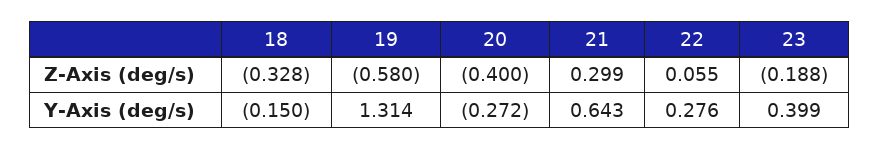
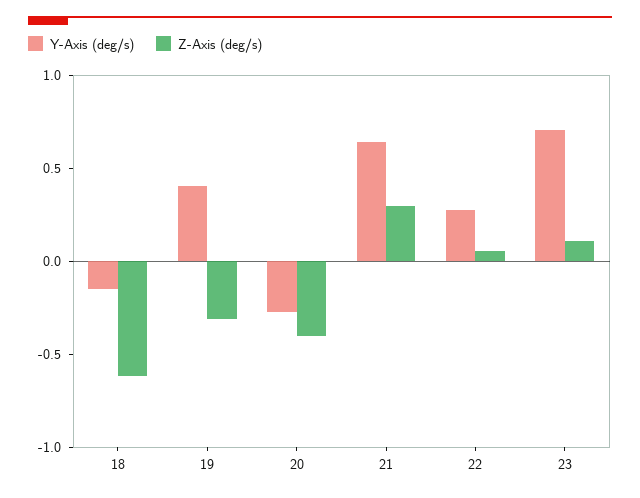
  {
    "Z-Axis (deg/s)": {
-     "18": -0.328,
+     "18": -0.6,
-     "19": -0.58,
+     "19": -0.3,
      "20": -0.4,
      "21": 0.299,
      "22": 0.055,
-     "23": -0.188
+     "23": 0.1
    },
    "Y-Axis (deg/s)": {
      "18": -0.15,
-     "19": 1.314,
+     "19": 0.4,
      "20": -0.272,
      "21": 0.643,
      "22": 0.276,
-     "23": 0.399
+     "23": 0.7
    }
  }

